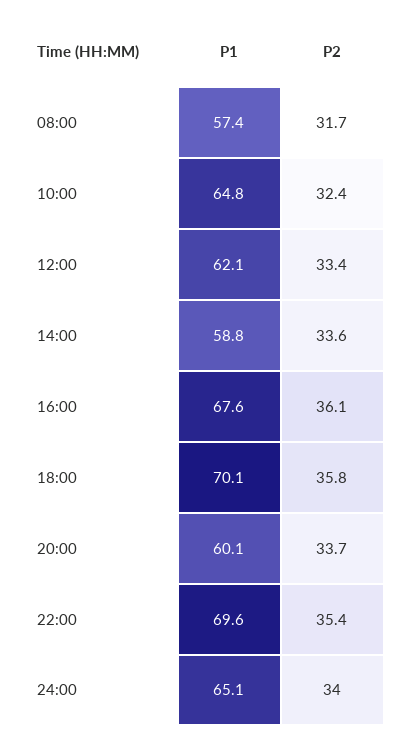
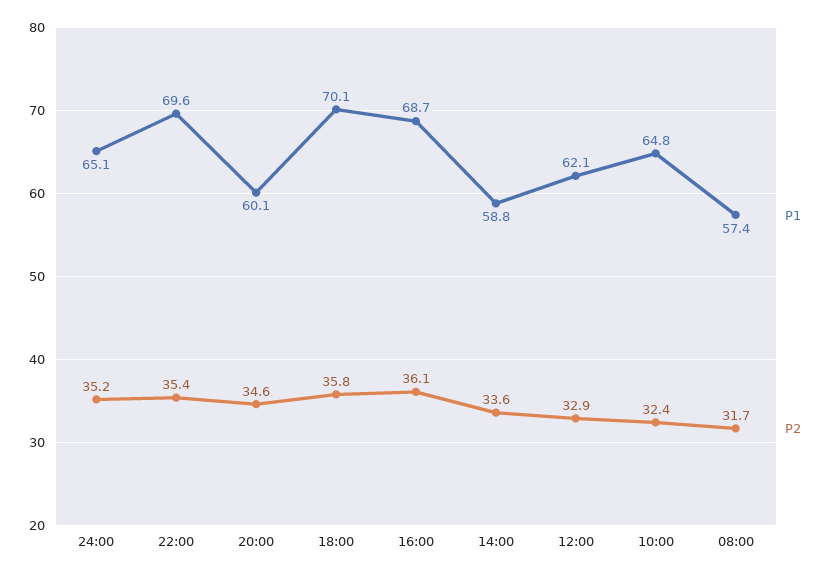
  {
    "P1": {
      "08:00": 57.4,
      "10:00": 64.8,
      "12:00": 62.1,
      "14:00": 58.8,
-     "16:00": 67.6,
+     "16:00": 68.7,
      "18:00": 70.1,
      "20:00": 60.1,
      "22:00": 69.6,
      "24:00": 65.1
    },
    "P2": {
      "08:00": 31.7,
      "10:00": 32.4,
-     "12:00": 33.4,
+     "12:00": 32.9,
      "14:00": 33.6,
      "16:00": 36.1,
      "18:00": 35.8,
-     "20:00": 33.7,
+     "20:00": 34.6,
      "22:00": 35.4,
-     "24:00": 34
+     "24:00": 35.2
    }
  }

